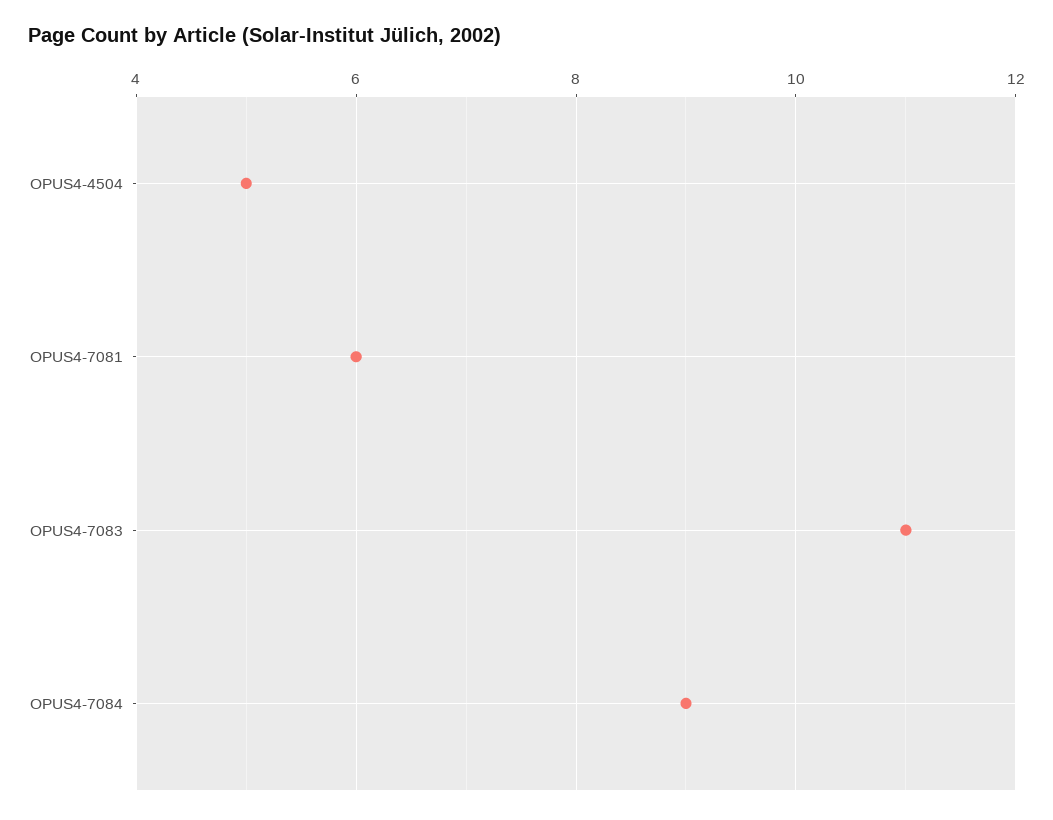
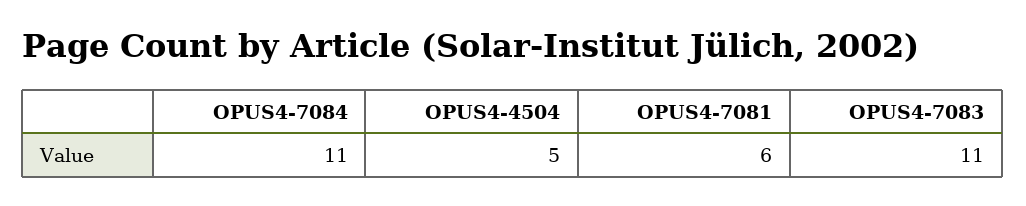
  {
    "OPUS4-4504": 5,
    "OPUS4-7081": 6,
    "OPUS4-7083": 11,
-   "OPUS4-7084": 9
+   "OPUS4-7084": 11
  }

